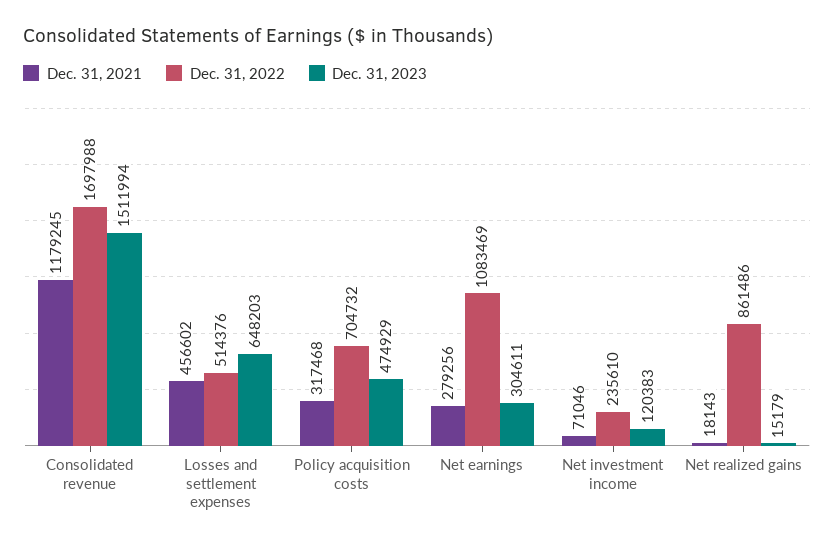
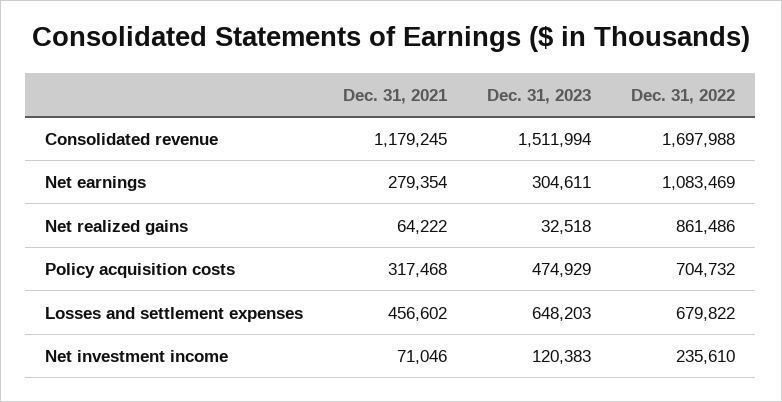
  {
    "Dec. 31, 2021": {
      "Consolidated revenue": 1179245,
      "Losses and settlement expenses": 456602,
      "Policy acquisition costs": 317468,
-     "Net earnings": 279256,
+     "Net earnings": 279354,
      "Net investment income": 71046,
-     "Net realized gains": 18143
+     "Net realized gains": 64222
    },
    "Dec. 31, 2022": {
      "Consolidated revenue": 1697988,
-     "Losses and settlement expenses": 514376,
+     "Losses and settlement expenses": 679822,
      "Policy acquisition costs": 704732,
      "Net earnings": 1083469,
      "Net investment income": 235610,
      "Net realized gains": 861486
    },
    "Dec. 31, 2023": {
      "Consolidated revenue": 1511994,
      "Losses and settlement expenses": 648203,
      "Policy acquisition costs": 474929,
      "Net earnings": 304611,
      "Net investment income": 120383,
-     "Net realized gains": 15179
+     "Net realized gains": 32518
    }
  }

